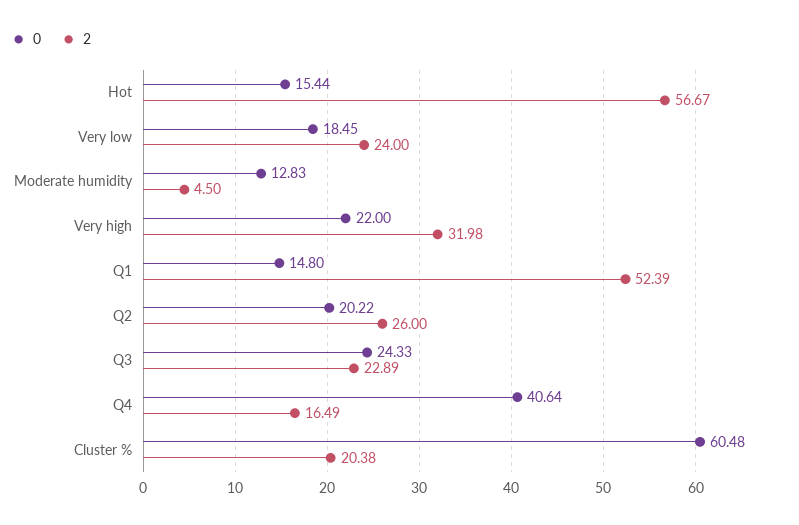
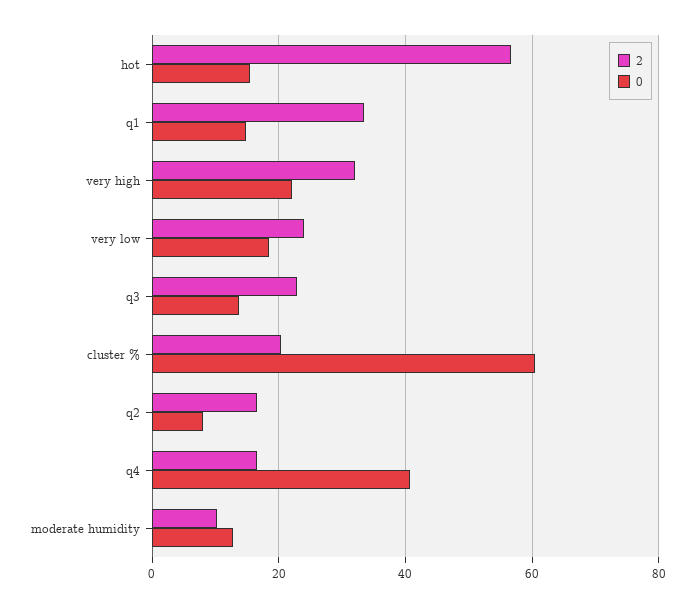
  {
    "0": {
      "Hot": 15.44,
      "Very low": 18.45,
      "Moderate humidity": 12.83,
      "Very high": 22,
      "Q1": 14.8,
-     "Q2": 20.22,
+     "Q2": 8,
-     "Q3": 24.33,
+     "Q3": 14,
      "Q4": 40.64,
      "Cluster %": 60.48
    },
    "2": {
      "Hot": 56.67,
      "Very low": 24,
-     "Moderate humidity": 4.5,
+     "Moderate humidity": 10,
      "Very high": 31.98,
-     "Q1": 52.39,
+     "Q1": 34,
-     "Q2": 26,
+     "Q2": 16,
      "Q3": 22.89,
      "Q4": 16.49,
      "Cluster %": 20.38
    }
  }

